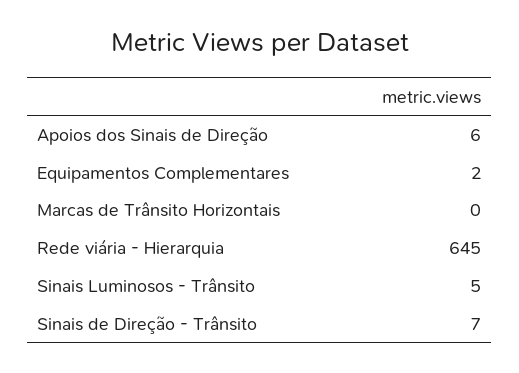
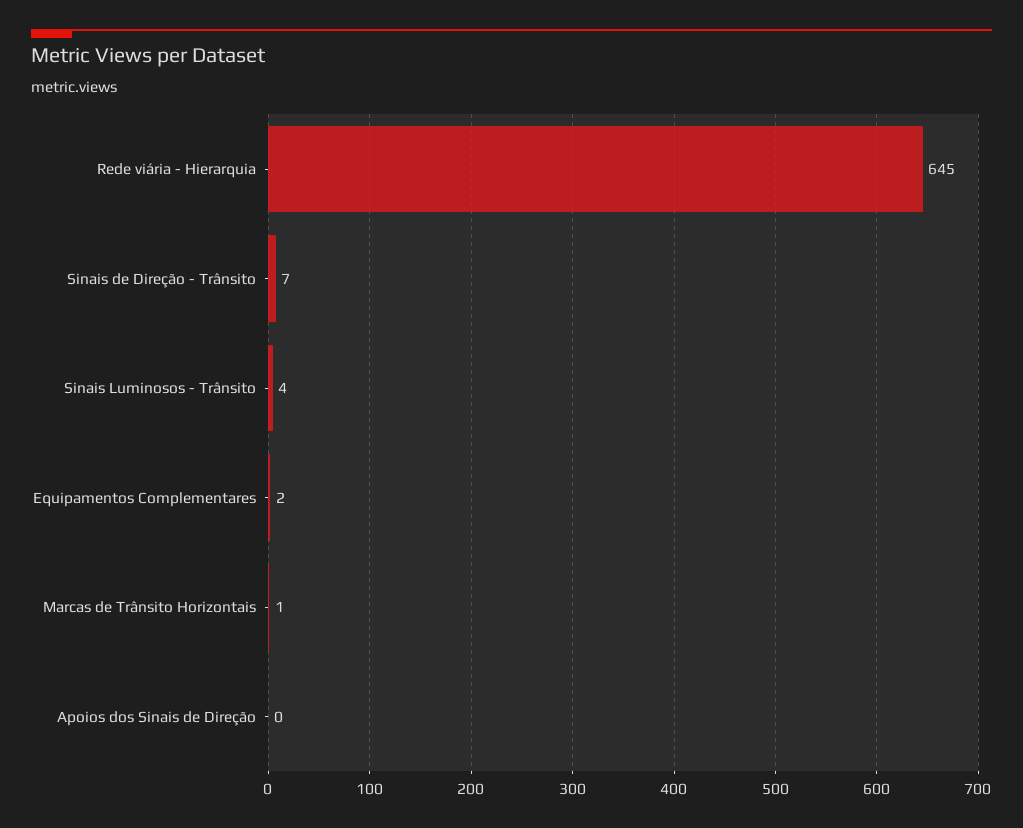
  {
-   "Apoios dos Sinais de Direção": 6,
+   "Apoios dos Sinais de Direção": 0,
    "Equipamentos Complementares": 2,
-   "Marcas de Trânsito Horizontais": 0,
+   "Marcas de Trânsito Horizontais": 1,
    "Rede viária - Hierarquia": 645,
-   "Sinais Luminosos - Trânsito": 5,
+   "Sinais Luminosos - Trânsito": 4,
    "Sinais de Direção - Trânsito": 7
  }

